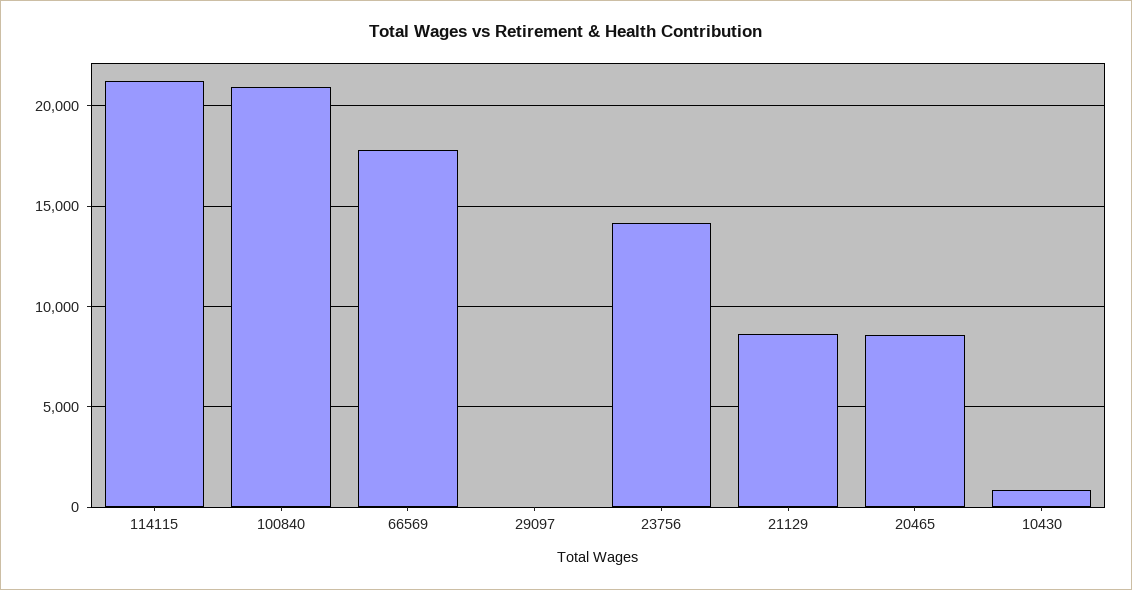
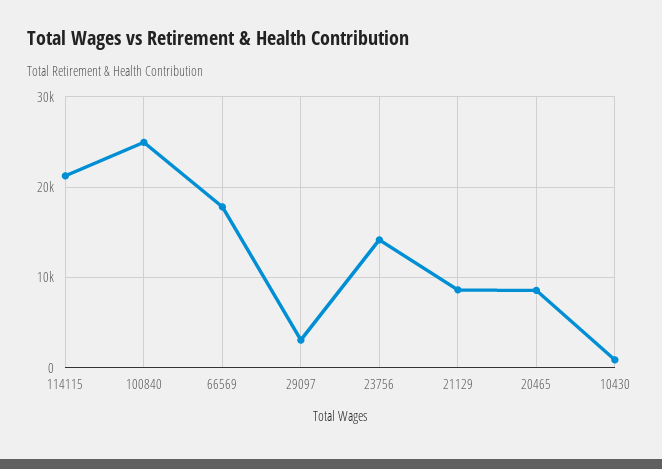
  {
    "114115": 21000,
-   "100840": 21000,
+   "100840": 25000,
    "66569": 18000,
-   "29097": 0,
+   "29097": 3000,
    "23756": 14000,
    "21129": 8500,
    "20465": 8500,
    "10430": 1000
  }

